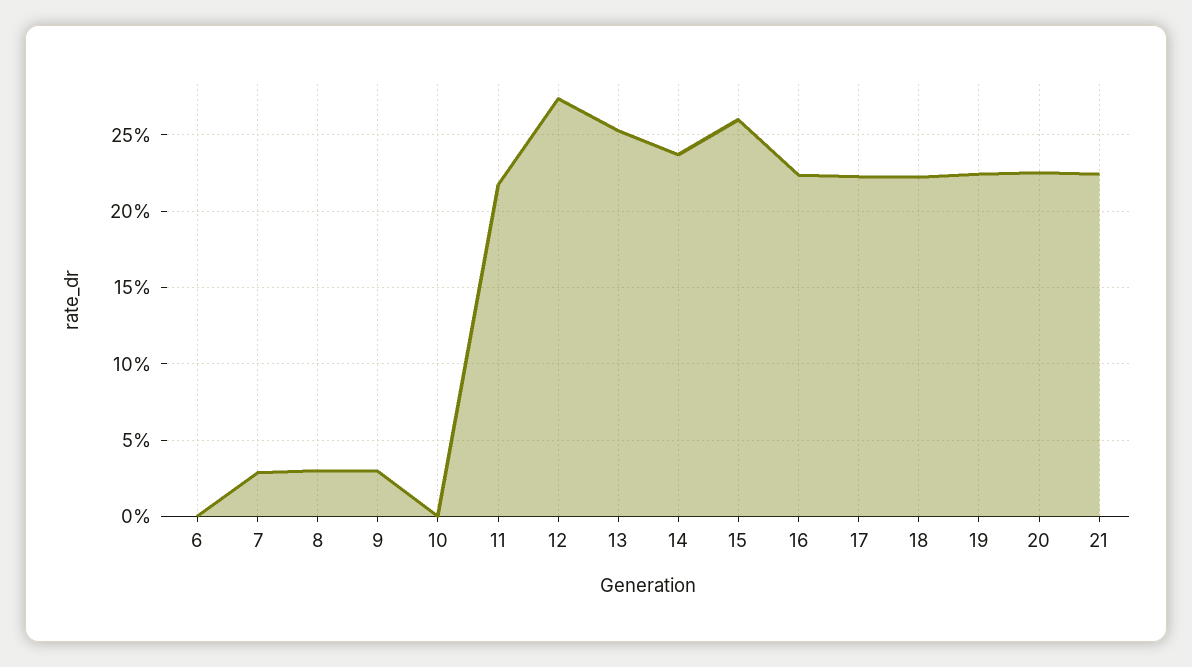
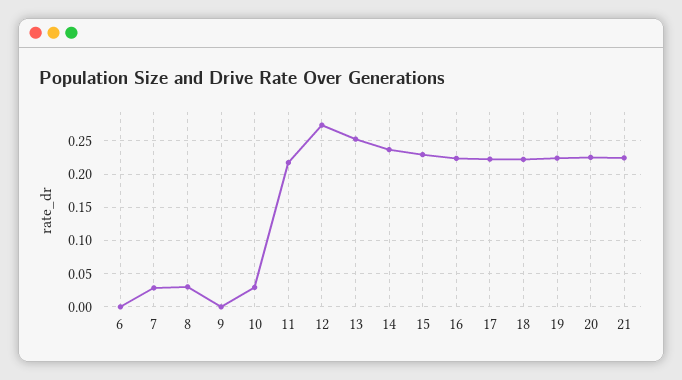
  {
    "6": 0,
    "7": 0.03,
    "8": 0.03,
-   "9": 0.03,
+   "9": 0,
-   "10": 0,
+   "10": 0.03,
    "11": 0.215,
    "12": 0.275,
    "13": 0.255,
    "14": 0.235,
-   "15": 0.26,
+   "15": 0.23,
    "16": 0.225,
    "17": 0.225,
    "18": 0.22,
    "19": 0.225,
    "20": 0.225,
    "21": 0.225
  }

